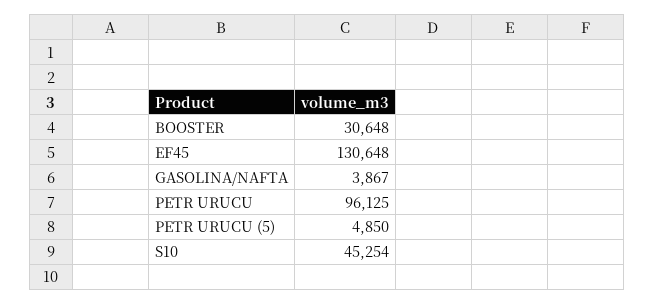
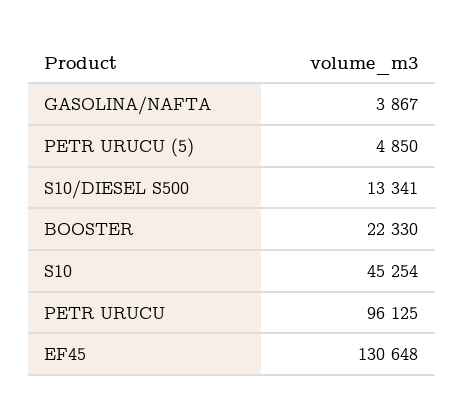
  {
-   "BOOSTER": 30648,
+   "BOOSTER": 22330,
    "EF45": 130648,
    "GASOLINA/NAFTA": 3867,
    "PETR URUCU": 96125,
    "PETR URUCU (5)": 4850,
-   "S10": 45254
+   "S10": 45254,
+   "S10/DIESEL S500": 13341
  }

